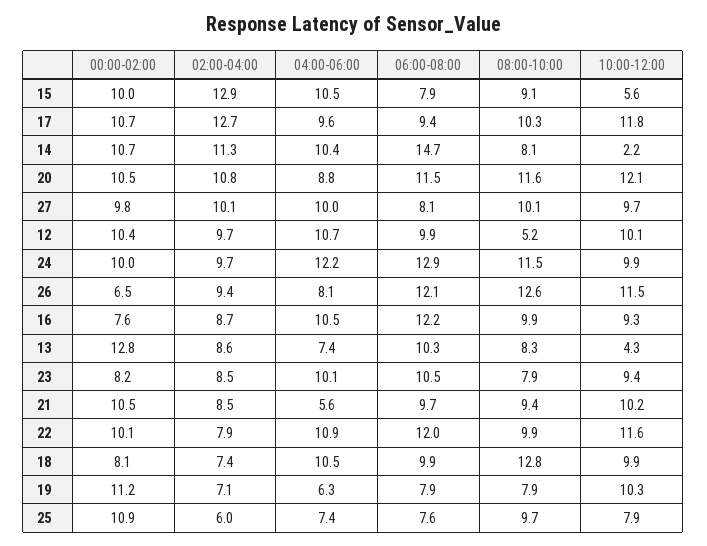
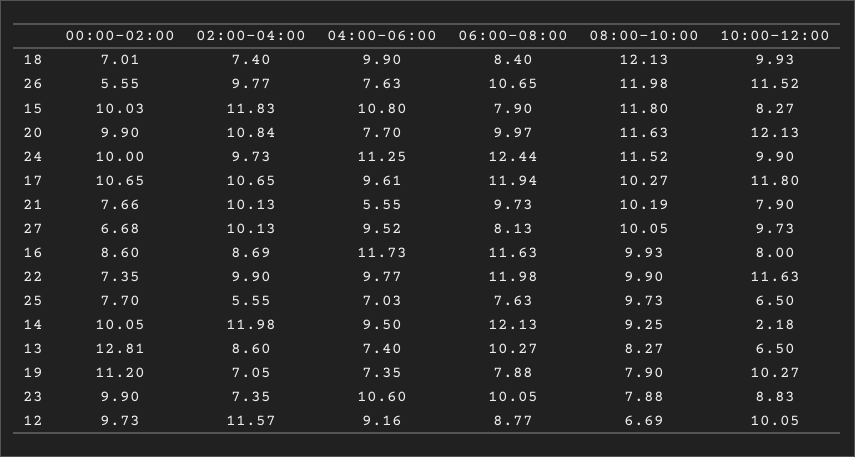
  {
    "00:00-02:00": {
      "15": 10.03,
      "17": 10.65,
-     "14": 10.7,
+     "14": 10.05,
-     "20": 10.5,
+     "20": 9.9,
-     "27": 9.8,
+     "27": 6.68,
-     "12": 10.4,
+     "12": 9.73,
      "24": 10,
-     "26": 6.5,
+     "26": 5.55,
-     "16": 7.6,
+     "16": 8.6,
      "13": 12.81,
-     "23": 8.2,
+     "23": 9.9,
-     "21": 10.5,
+     "21": 7.66,
-     "22": 10.1,
+     "22": 7.35,
-     "18": 8.1,
+     "18": 7.01,
      "19": 11.2,
-     "25": 10.9
+     "25": 7.7
    },
    "02:00-04:00": {
-     "15": 12.9,
+     "15": 11.83,
-     "17": 12.7,
+     "17": 10.65,
-     "14": 11.3,
+     "14": 11.98,
      "20": 10.84,
      "27": 10.13,
-     "12": 9.7,
+     "12": 11.57,
      "24": 9.73,
-     "26": 9.4,
+     "26": 9.77,
      "16": 8.69,
      "13": 8.6,
-     "23": 8.5,
+     "23": 7.35,
-     "21": 8.5,
+     "21": 10.13,
-     "22": 7.9,
+     "22": 9.9,
      "18": 7.4,
      "19": 7.05,
-     "25": 6
+     "25": 5.55
    },
    "04:00-06:00": {
-     "15": 10.5,
+     "15": 10.8,
      "17": 9.61,
-     "14": 10.4,
+     "14": 9.5,
-     "20": 8.8,
+     "20": 7.7,
-     "27": 10,
+     "27": 9.52,
-     "12": 10.7,
+     "12": 9.16,
-     "24": 12.2,
+     "24": 11.25,
-     "26": 8.1,
+     "26": 7.63,
-     "16": 10.5,
+     "16": 11.73,
      "13": 7.4,
-     "23": 10.1,
+     "23": 10.6,
      "21": 5.55,
-     "22": 10.9,
+     "22": 9.77,
-     "18": 10.5,
+     "18": 9.9,
-     "19": 6.3,
+     "19": 7.35,
-     "25": 7.4
+     "25": 7.03
    },
    "06:00-08:00": {
      "15": 7.9,
-     "17": 9.4,
+     "17": 11.94,
-     "14": 14.7,
+     "14": 12.13,
-     "20": 11.5,
+     "20": 9.97,
      "27": 8.13,
-     "12": 9.9,
+     "12": 8.77,
-     "24": 12.9,
+     "24": 12.44,
-     "26": 12.1,
+     "26": 10.65,
-     "16": 12.2,
+     "16": 11.63,
      "13": 10.27,
-     "23": 10.5,
+     "23": 10.05,
      "21": 9.73,
      "22": 11.98,
-     "18": 9.9,
+     "18": 8.4,
      "19": 7.88,
      "25": 7.63
    },
    "08:00-10:00": {
-     "15": 9.1,
+     "15": 11.8,
      "17": 10.27,
-     "14": 8.1,
+     "14": 9.25,
      "20": 11.63,
      "27": 10.05,
-     "12": 5.2,
+     "12": 6.69,
      "24": 11.52,
-     "26": 12.6,
+     "26": 11.98,
      "16": 9.93,
      "13": 8.27,
      "23": 7.88,
-     "21": 9.4,
+     "21": 10.19,
      "22": 9.9,
-     "18": 12.8,
+     "18": 12.13,
      "19": 7.9,
      "25": 9.73
    },
    "10:00-12:00": {
-     "15": 5.6,
+     "15": 8.27,
      "17": 11.8,
      "14": 2.18,
      "20": 12.13,
      "27": 9.73,
      "12": 10.05,
      "24": 9.9,
      "26": 11.52,
-     "16": 9.3,
+     "16": 8,
-     "13": 4.3,
+     "13": 6.5,
-     "23": 9.4,
+     "23": 8.83,
-     "21": 10.2,
+     "21": 7.9,
      "22": 11.63,
      "18": 9.93,
      "19": 10.27,
-     "25": 7.9
+     "25": 6.5
    }
  }

